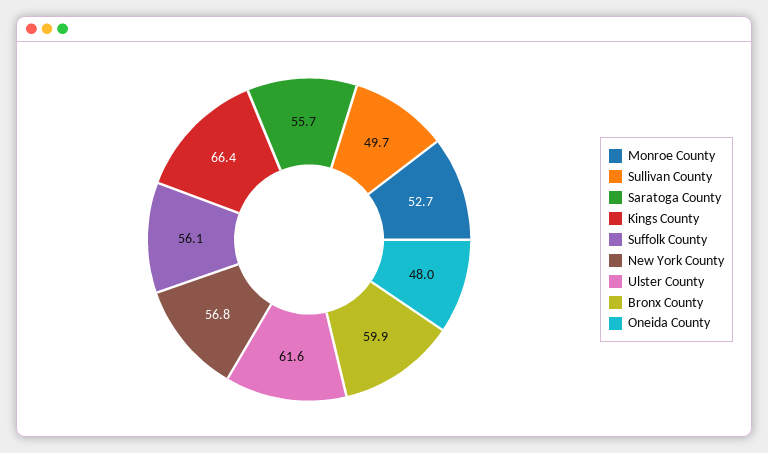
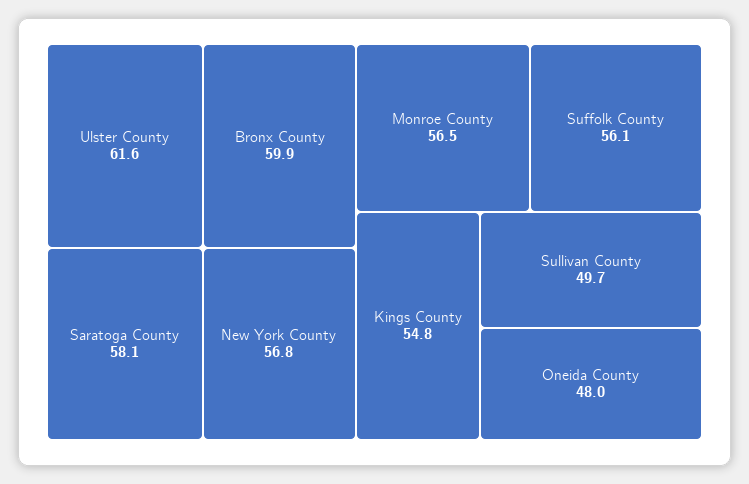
  {
-   "Monroe County": 52.7,
+   "Monroe County": 56.5,
    "Sullivan County": 49.7,
-   "Saratoga County": 55.7,
+   "Saratoga County": 58.1,
-   "Kings County": 66.4,
+   "Kings County": 54.8,
    "Suffolk County": 56.1,
    "New York County": 56.8,
    "Ulster County": 61.6,
    "Bronx County": 59.9,
    "Oneida County": 48
  }

